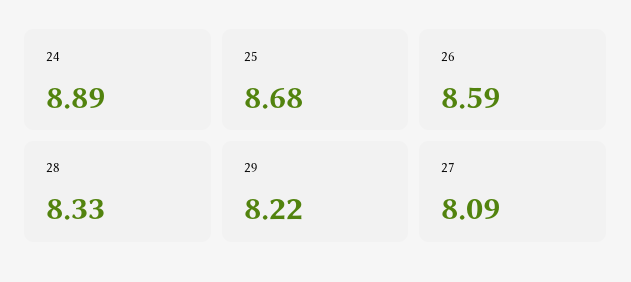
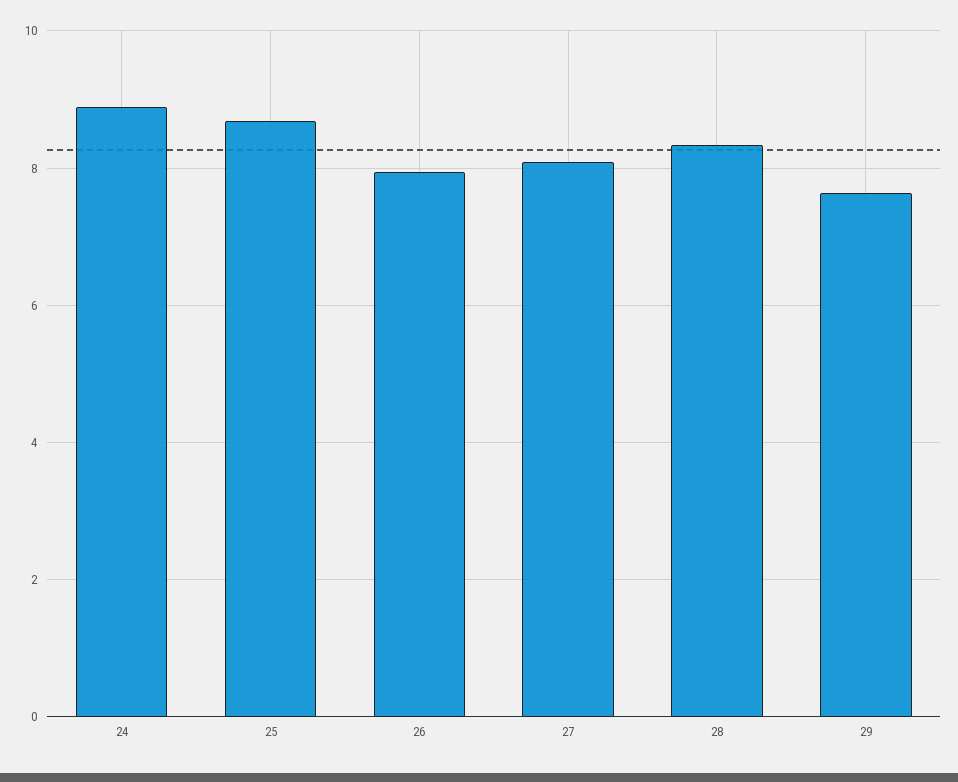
  {
    "24": 8.89,
    "25": 8.68,
-   "26": 8.59,
+   "26": 8,
    "28": 8.33,
-   "29": 8.22,
+   "29": 7.6,
    "27": 8.09
  }

